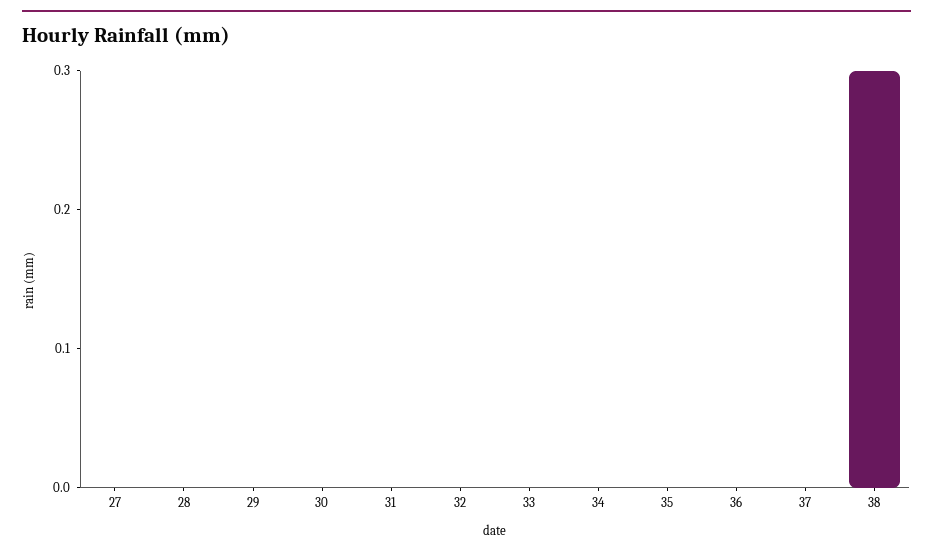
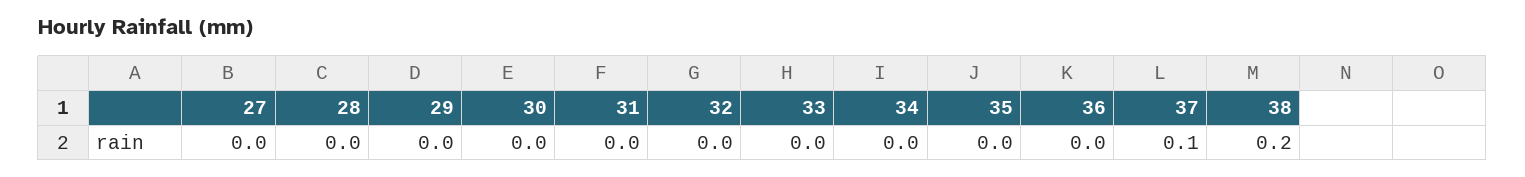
  {
    "27": 0,
    "28": 0,
    "29": 0,
    "30": 0,
    "31": 0,
    "32": 0,
    "33": 0,
    "34": 0,
    "35": 0,
    "36": 0,
-   "37": 0,
+   "37": 0.1,
-   "38": 0.3
+   "38": 0.2
  }

